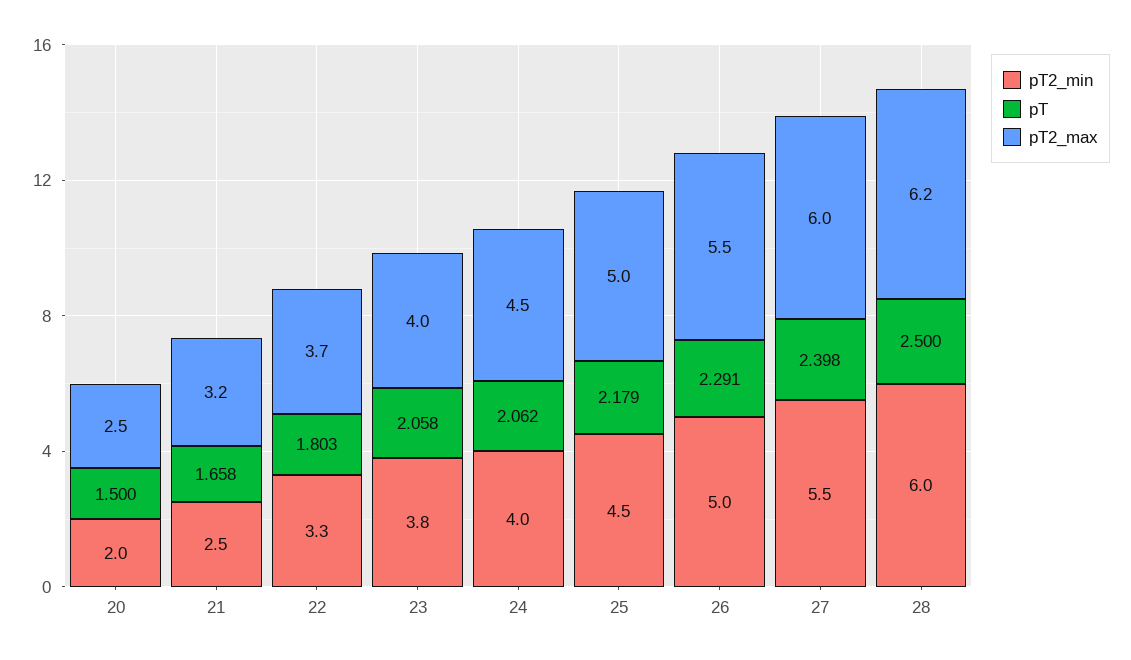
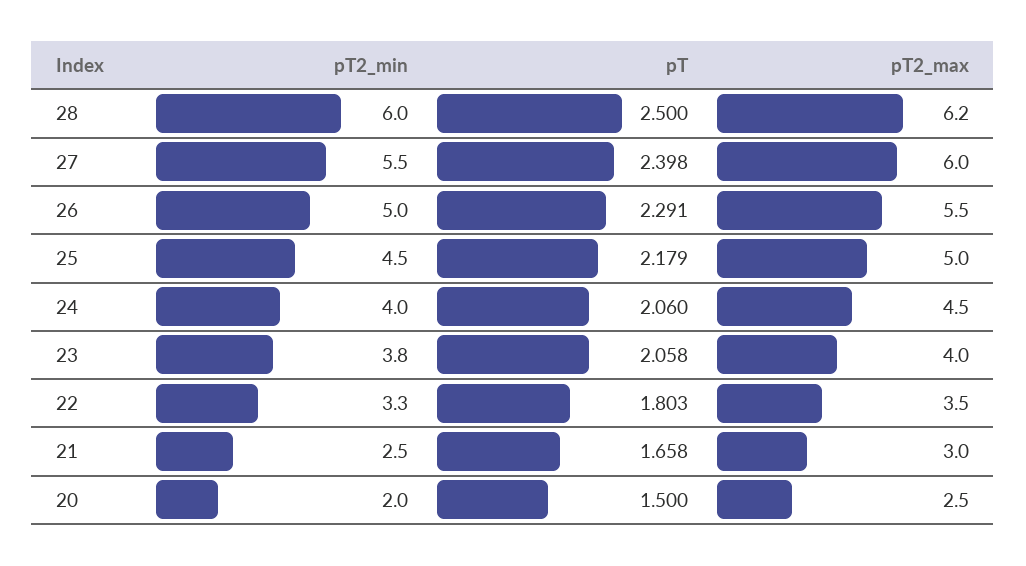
  {
    "pT2_min": {
      "20": 2,
      "21": 2.5,
      "22": 3.3,
      "23": 3.8,
      "24": 4,
      "25": 4.5,
      "26": 5,
      "27": 5.5,
      "28": 6
    },
    "pT": {
      "20": 1.5,
      "21": 1.658,
      "22": 1.803,
      "23": 2.058,
-     "24": 2.062,
+     "24": 2.06,
      "25": 2.179,
      "26": 2.291,
      "27": 2.398,
      "28": 2.5
    },
    "pT2_max": {
      "20": 2.5,
-     "21": 3.2,
+     "21": 3,
-     "22": 3.7,
+     "22": 3.5,
      "23": 4,
      "24": 4.5,
      "25": 5,
      "26": 5.5,
      "27": 6,
      "28": 6.2
    }
  }

